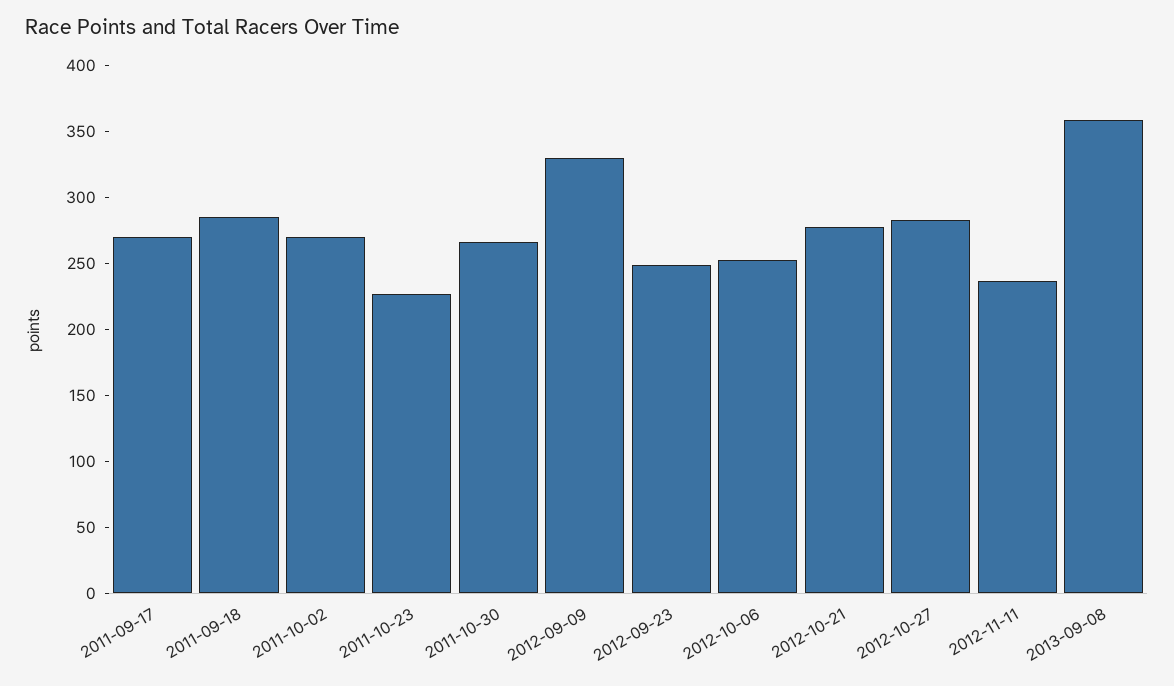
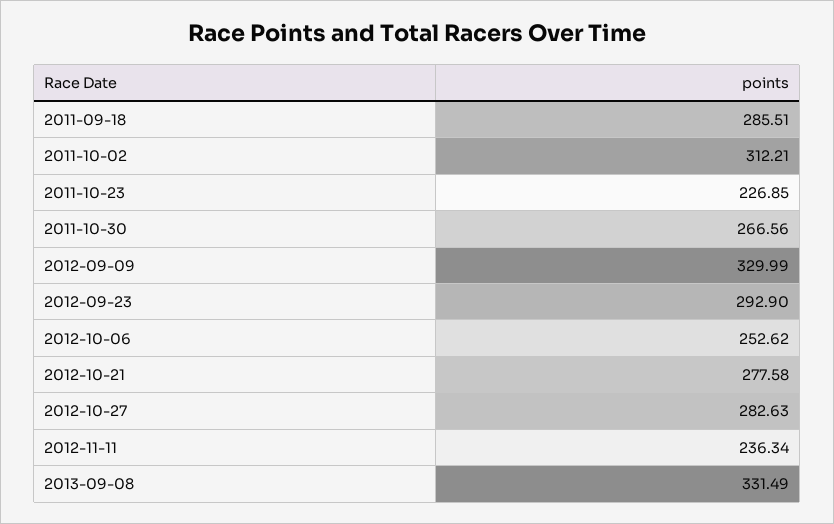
  {
-   "2011-09-17": 270,
    "2011-09-18": 285.51,
-   "2011-10-02": 270,
+   "2011-10-02": 312.21,
    "2011-10-23": 226.85,
    "2011-10-30": 266.56,
    "2012-09-09": 329.99,
-   "2012-09-23": 250,
+   "2012-09-23": 292.9,
    "2012-10-06": 252.62,
    "2012-10-21": 277.58,
    "2012-10-27": 282.63,
    "2012-11-11": 236.34,
-   "2013-09-08": 360
+   "2013-09-08": 331.49
  }

